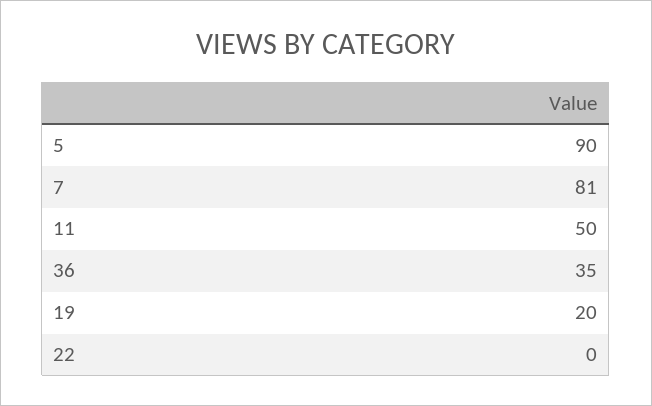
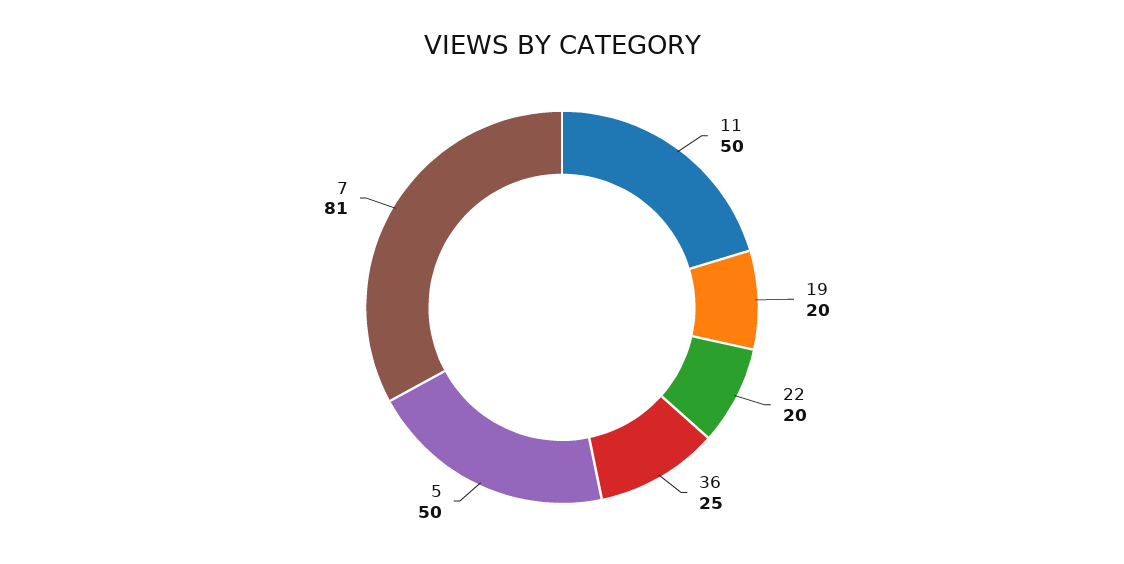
  {
-   "5": 90,
+   "5": 50,
    "7": 81,
    "11": 50,
-   "36": 35,
+   "36": 25,
    "19": 20,
-   "22": 0
+   "22": 20
  }

